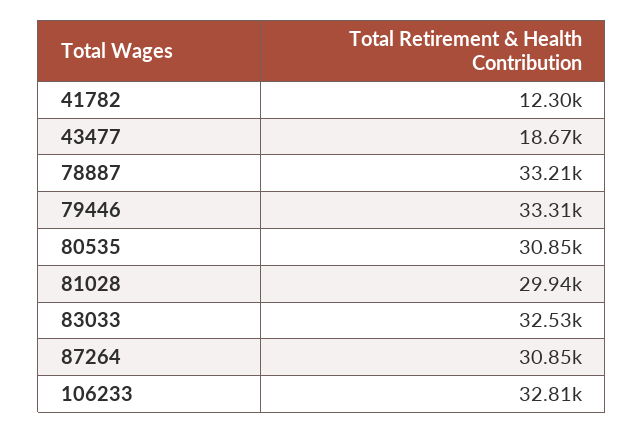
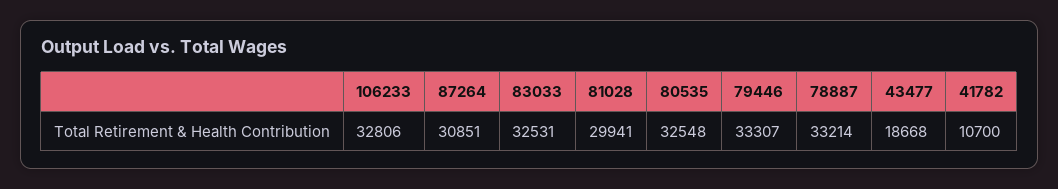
  {
-   "41782": 12300,
+   "41782": 10700,
    "43477": 18668,
    "78887": 33214,
    "79446": 33307,
-   "80535": 30850,
+   "80535": 32548,
    "81028": 29941,
    "83033": 32531,
    "87264": 30851,
    "106233": 32806
  }

